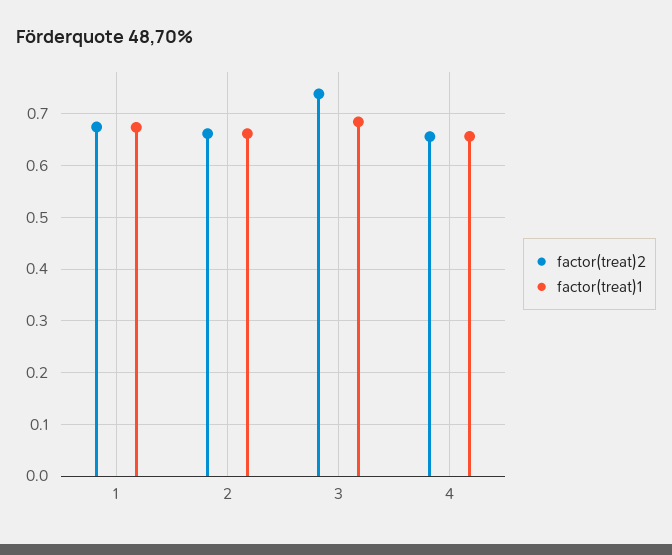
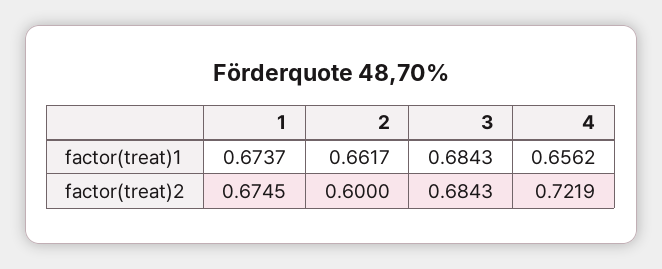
  {
    "factor(treat)2": {
      "1": 0.6745,
-     "2": 0.66,
+     "2": 0.6,
-     "3": 0.74,
+     "3": 0.6843,
-     "4": 0.66
+     "4": 0.7219
    },
    "factor(treat)1": {
      "1": 0.6737,
      "2": 0.6617,
      "3": 0.6843,
      "4": 0.6562
    }
  }

